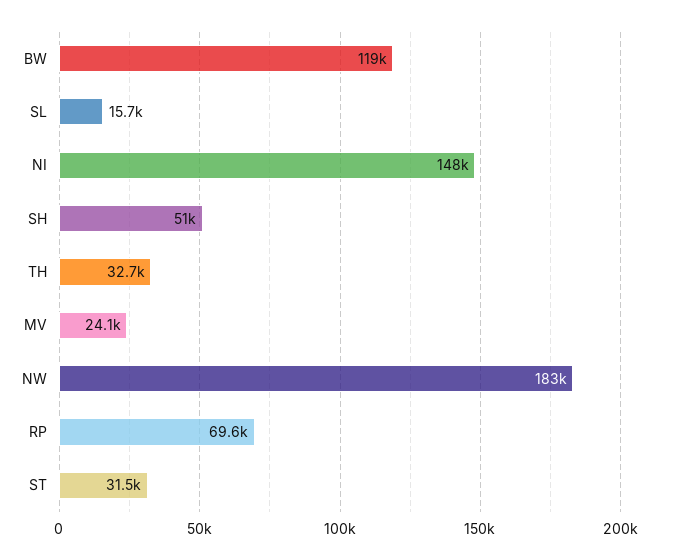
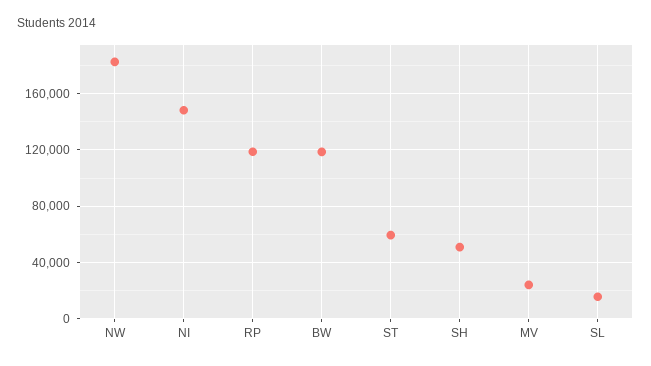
  {
    "BW": 119000,
    "SL": 15700,
    "NI": 148000,
    "SH": 51000,
-   "TH": 32700,
    "MV": 24100,
    "NW": 183000,
-   "RP": 69600,
+   "RP": 120000,
-   "ST": 31500
+   "ST": 60000
  }

